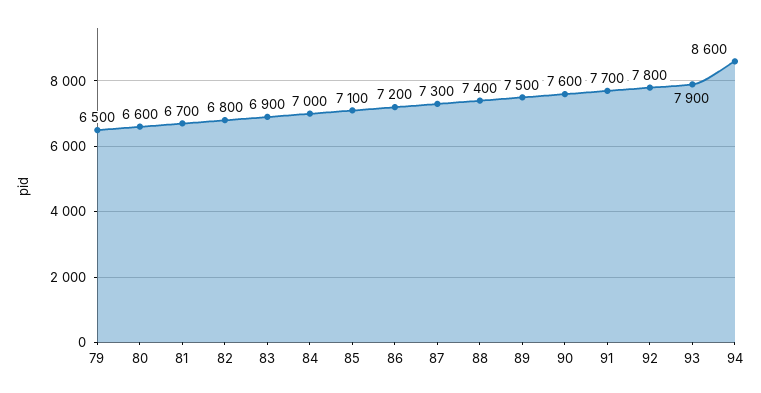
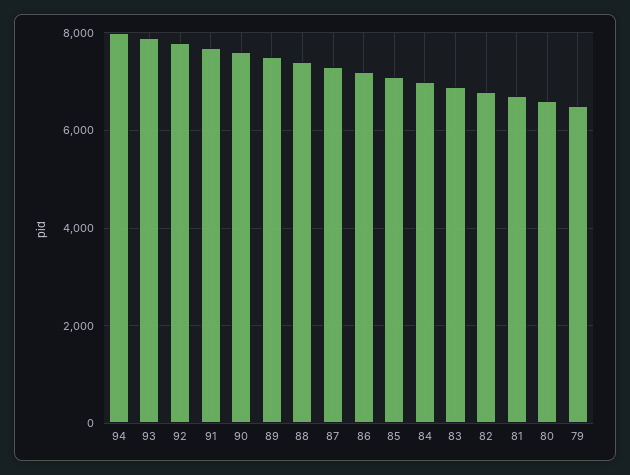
  {
    "79": 6500,
    "80": 6600,
    "81": 6700,
    "82": 6800,
    "83": 6900,
    "84": 7000,
    "85": 7100,
    "86": 7200,
    "87": 7300,
    "88": 7400,
    "89": 7500,
    "90": 7600,
    "91": 7700,
    "92": 7800,
    "93": 7900,
-   "94": 8600
+   "94": 8000
  }

